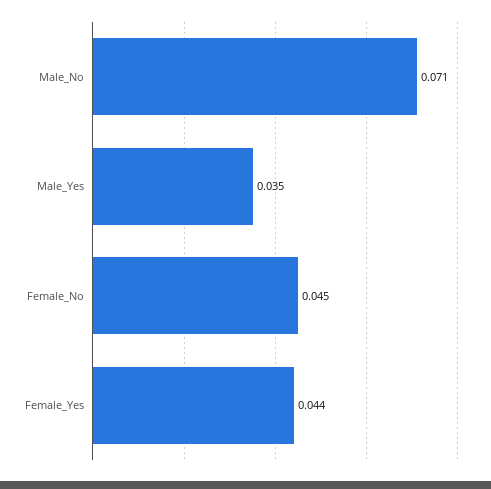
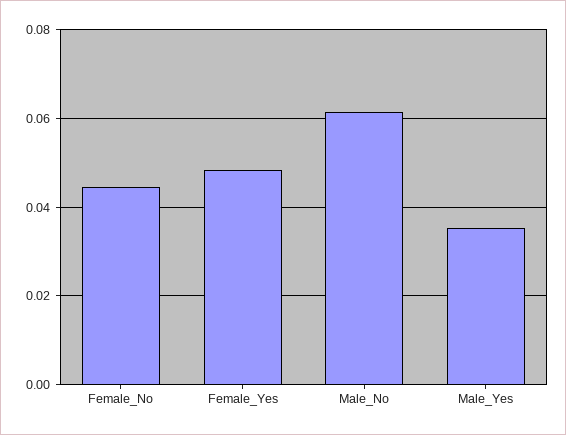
  {
-   "Male_No": 0.071,
+   "Male_No": 0.062,
    "Male_Yes": 0.035,
    "Female_No": 0.045,
-   "Female_Yes": 0.044
+   "Female_Yes": 0.048
  }

